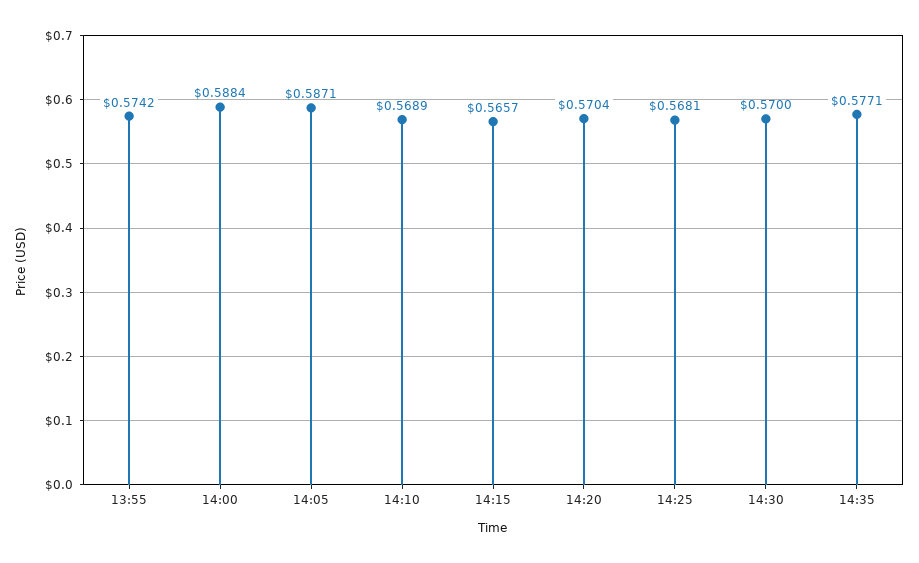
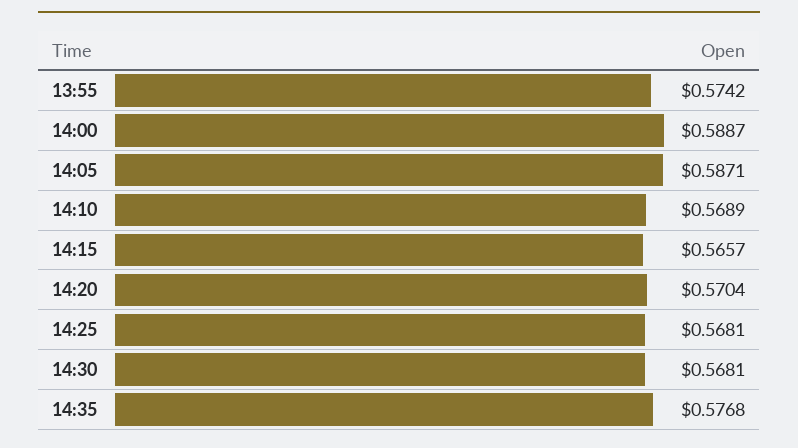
  {
    "13:55": 0.5742,
-   "14:00": 0.5884,
+   "14:00": 0.5887,
    "14:05": 0.5871,
    "14:10": 0.5689,
    "14:15": 0.5657,
    "14:20": 0.5704,
    "14:25": 0.5681,
-   "14:30": 0.57,
+   "14:30": 0.5681,
-   "14:35": 0.5771
+   "14:35": 0.5768
  }

